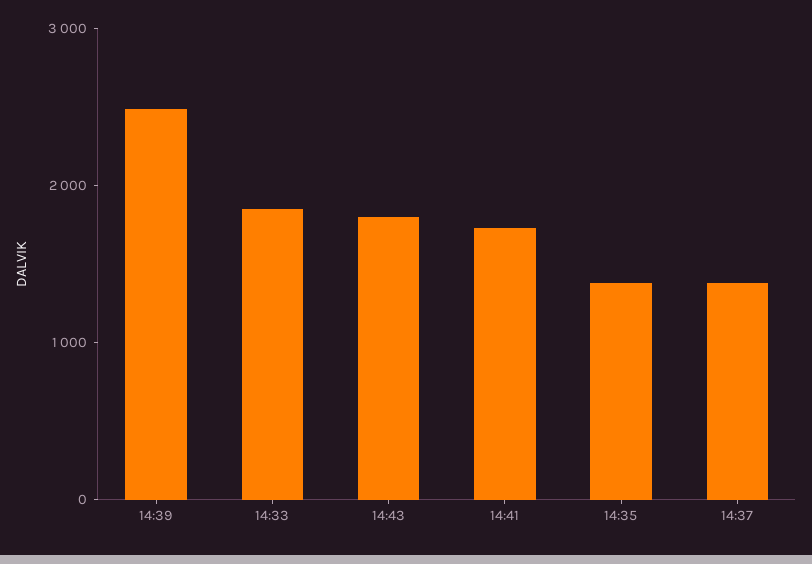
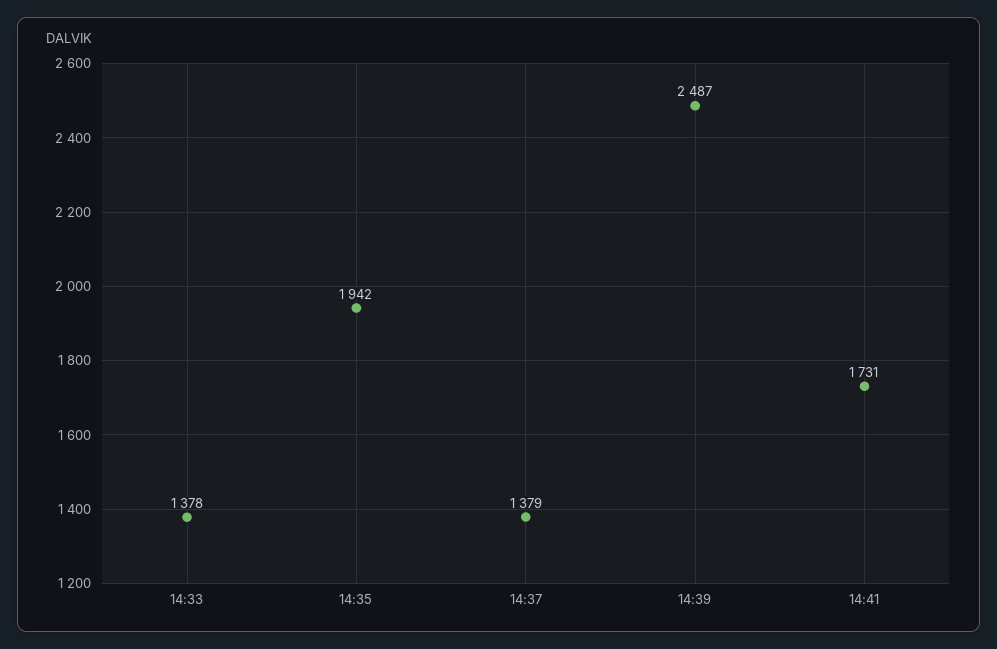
  {
    "14:39": 2487,
-   "14:33": 1800,
+   "14:33": 1378,
-   "14:43": 1800,
    "14:41": 1731,
-   "14:35": 1400,
+   "14:35": 1942,
    "14:37": 1379
  }

